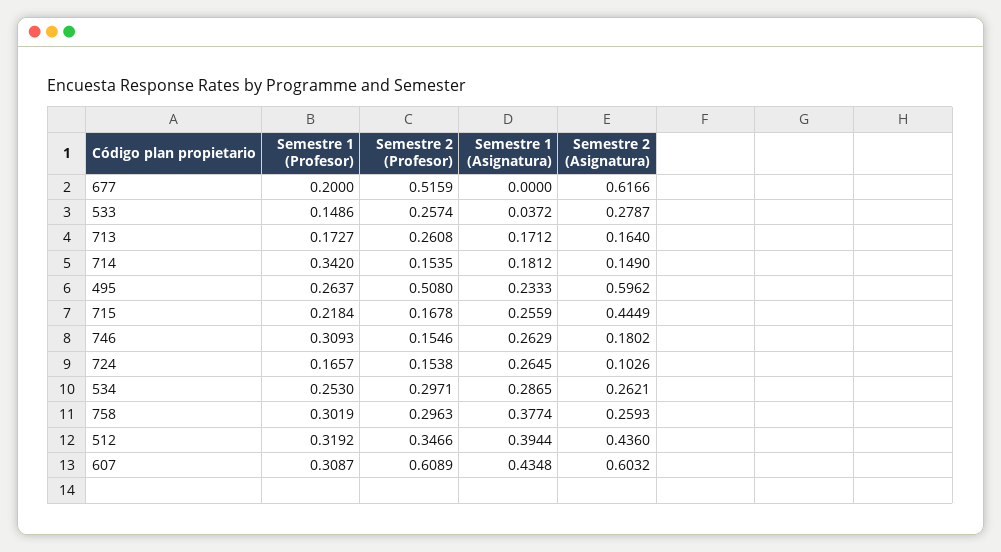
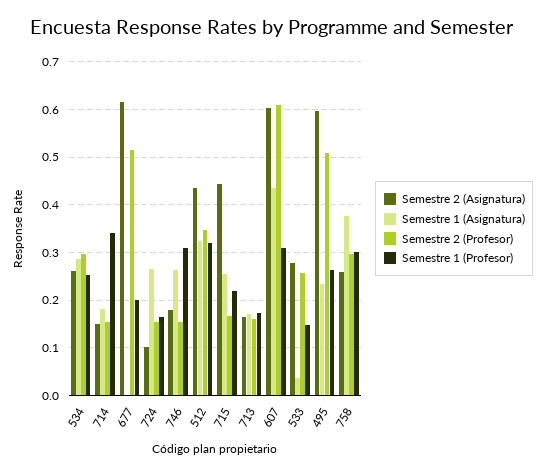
  {
    "Semestre 1 (Profesor)": {
      "677": 0.2,
      "533": 0.1486,
      "713": 0.1727,
      "714": 0.342,
      "495": 0.2637,
      "715": 0.2184,
      "746": 0.3093,
      "724": 0.1657,
      "534": 0.253,
      "758": 0.3019,
      "512": 0.3192,
      "607": 0.3087
    },
    "Semestre 2 (Profesor)": {
      "677": 0.5159,
      "533": 0.2574,
-     "713": 0.2608,
+     "713": 0.16,
      "714": 0.1535,
      "495": 0.508,
      "715": 0.1678,
      "746": 0.1546,
      "724": 0.1538,
      "534": 0.2971,
      "758": 0.2963,
      "512": 0.3466,
      "607": 0.6089
    },
    "Semestre 1 (Asignatura)": {
      "677": 0,
      "533": 0.0372,
      "713": 0.1712,
      "714": 0.1812,
      "495": 0.2333,
      "715": 0.2559,
      "746": 0.2629,
      "724": 0.2645,
      "534": 0.2865,
      "758": 0.3774,
-     "512": 0.3944,
+     "512": 0.32,
      "607": 0.4348
    },
    "Semestre 2 (Asignatura)": {
      "677": 0.6166,
      "533": 0.2787,
      "713": 0.164,
      "714": 0.149,
      "495": 0.5962,
      "715": 0.4449,
      "746": 0.1802,
      "724": 0.1026,
      "534": 0.2621,
      "758": 0.2593,
      "512": 0.436,
      "607": 0.6032
    }
  }

